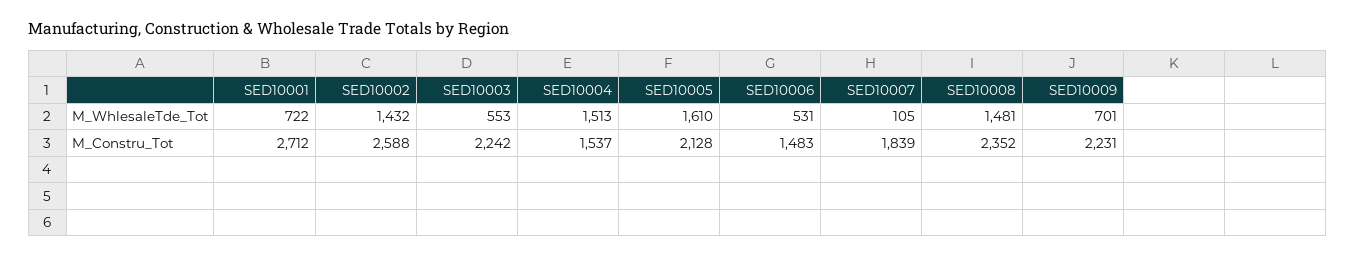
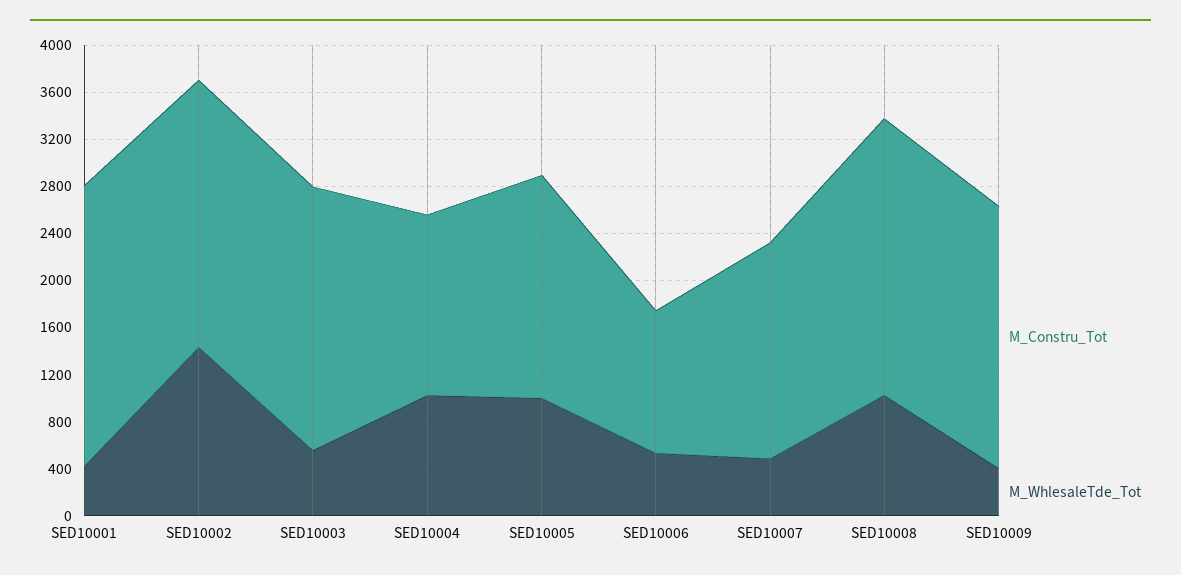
  {
    "M_WhlesaleTde_Tot": {
-     "SED10001": 722,
+     "SED10001": 400,
      "SED10002": 1432,
      "SED10003": 553,
-     "SED10004": 1513,
+     "SED10004": 1000,
-     "SED10005": 1610,
+     "SED10005": 1000,
      "SED10006": 531,
-     "SED10007": 105,
+     "SED10007": 500,
-     "SED10008": 1481,
+     "SED10008": 1000,
-     "SED10009": 701
+     "SED10009": 400
    },
    "M_Constru_Tot": {
-     "SED10001": 2712,
+     "SED10001": 2400,
-     "SED10002": 2588,
+     "SED10002": 2300,
      "SED10003": 2242,
      "SED10004": 1537,
-     "SED10005": 2128,
+     "SED10005": 1900,
-     "SED10006": 1483,
+     "SED10006": 1200,
      "SED10007": 1839,
      "SED10008": 2352,
      "SED10009": 2231
    }
  }

